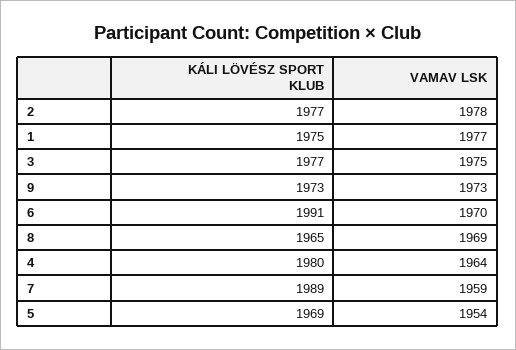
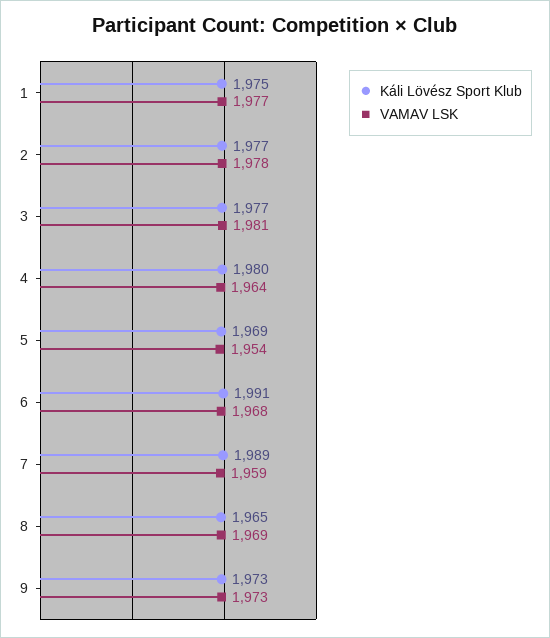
  {
    "KÁLI LÖVÉSZ SPORT KLUB": {
      "2": 1977,
      "1": 1975,
      "3": 1977,
      "9": 1973,
      "6": 1991,
      "8": 1965,
      "4": 1980,
      "7": 1989,
      "5": 1969
    },
    "VAMAV LSK": {
      "2": 1978,
      "1": 1977,
-     "3": 1975,
+     "3": 1981,
      "9": 1973,
-     "6": 1970,
+     "6": 1968,
      "8": 1969,
      "4": 1964,
      "7": 1959,
      "5": 1954
    }
  }

